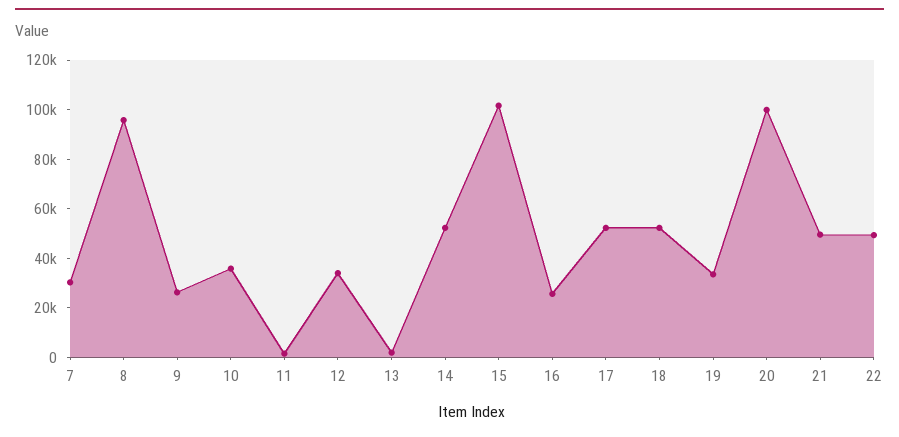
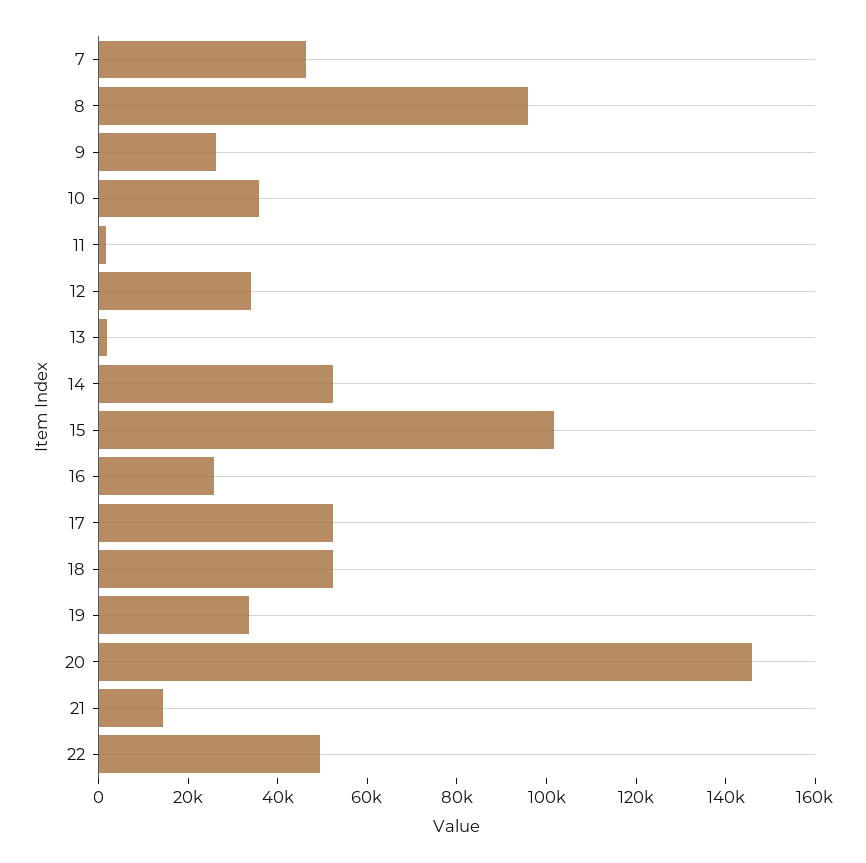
  {
-   "7": 30000,
+   "7": 45000,
    "8": 95000,
    "9": 25000,
    "10": 35000,
    "11": 0,
    "12": 35000,
    "13": 0,
    "14": 50000,
    "15": 100000,
    "16": 25000,
    "17": 50000,
    "18": 50000,
    "19": 35000,
-   "20": 100000,
+   "20": 145000,
-   "21": 50000,
+   "21": 15000,
    "22": 50000
  }

